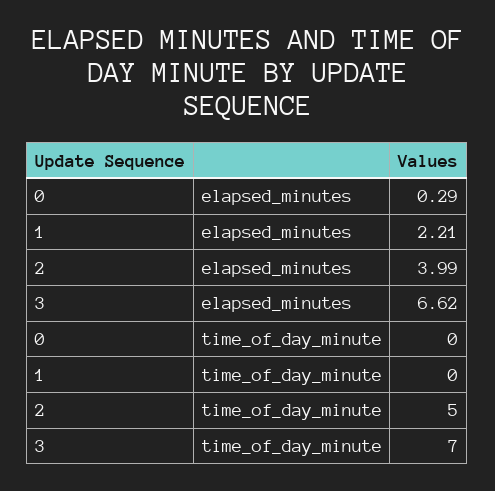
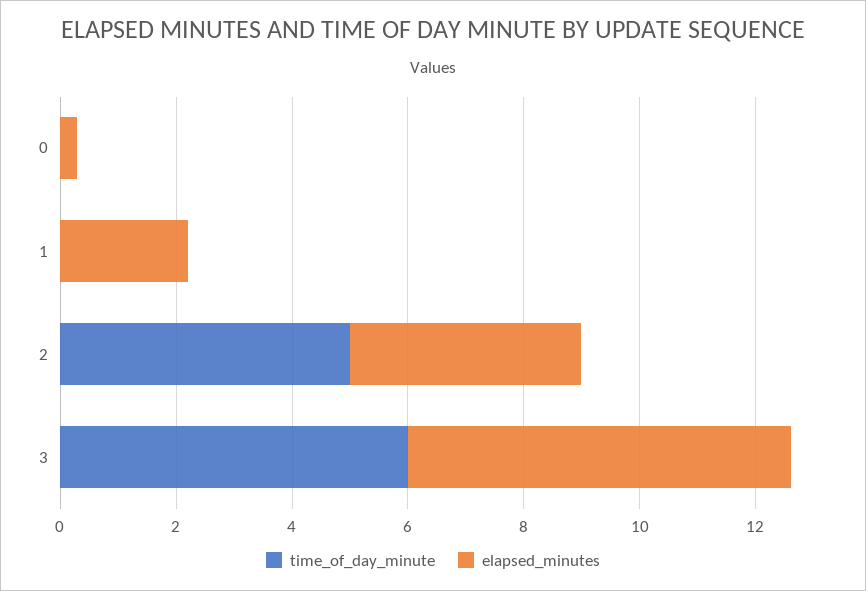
  {
    "elapsed_minutes": {
      "0": 0.29,
      "1": 2.21,
      "2": 3.99,
      "3": 6.62
    },
    "time_of_day_minute": {
      "0": 0,
      "1": 0,
      "2": 5,
-     "3": 7
+     "3": 6
    }
  }

